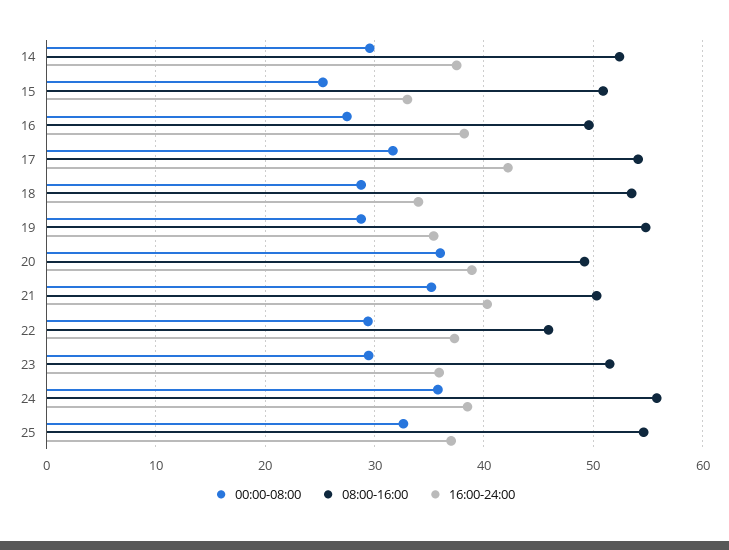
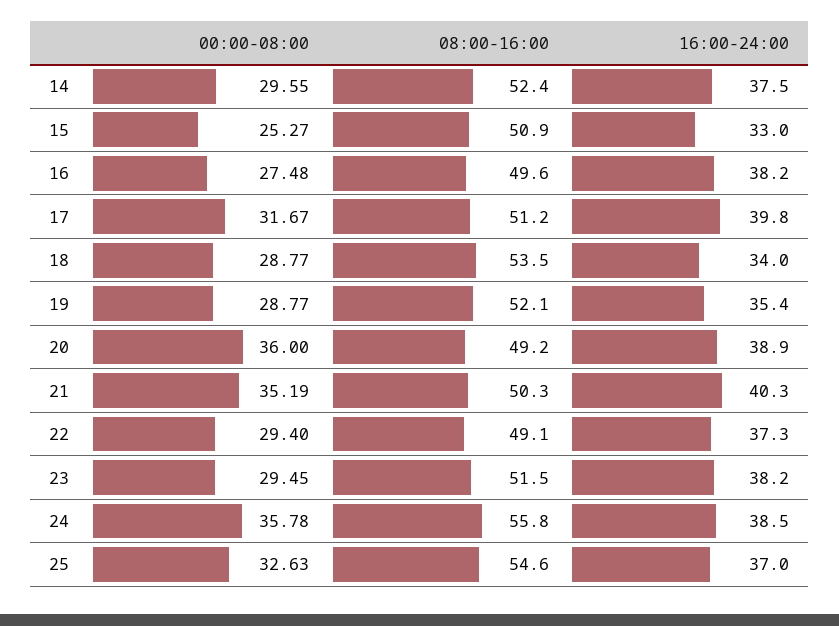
  {
    "00:00-08:00": {
      "14": 29.55,
      "15": 25.27,
      "16": 27.48,
      "17": 31.67,
      "18": 28.77,
      "19": 28.77,
      "20": 36,
      "21": 35.19,
      "22": 29.4,
      "23": 29.45,
      "24": 35.78,
      "25": 32.63
    },
    "08:00-16:00": {
      "14": 52.4,
      "15": 50.9,
      "16": 49.6,
-     "17": 54,
+     "17": 51.2,
      "18": 53.5,
-     "19": 55,
+     "19": 52.1,
      "20": 49.2,
      "21": 50.3,
-     "22": 46,
+     "22": 49.1,
      "23": 51.5,
      "24": 55.8,
      "25": 54.6
    },
    "16:00-24:00": {
      "14": 37.5,
      "15": 33,
      "16": 38.2,
-     "17": 42,
+     "17": 39.8,
      "18": 34,
      "19": 35.4,
      "20": 38.9,
      "21": 40.3,
      "22": 37.3,
-     "23": 36,
+     "23": 38.2,
      "24": 38.5,
      "25": 37
    }
  }

